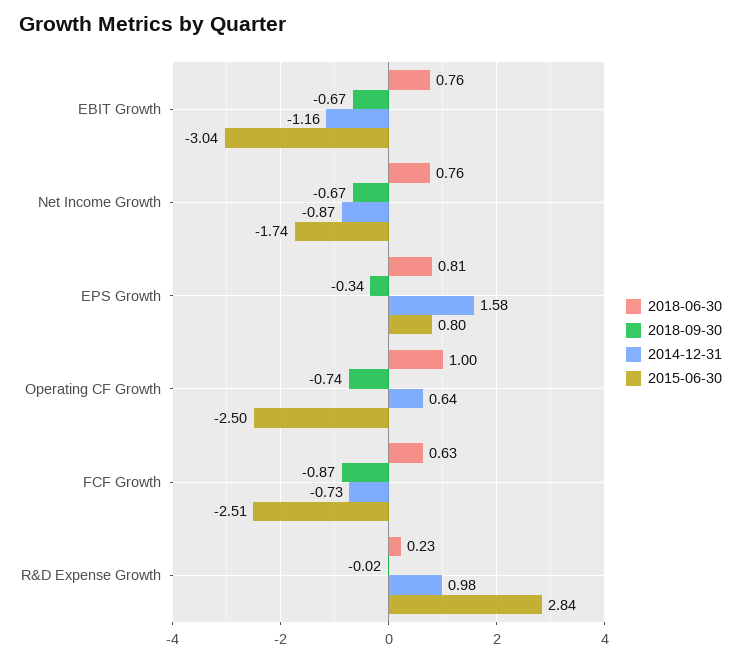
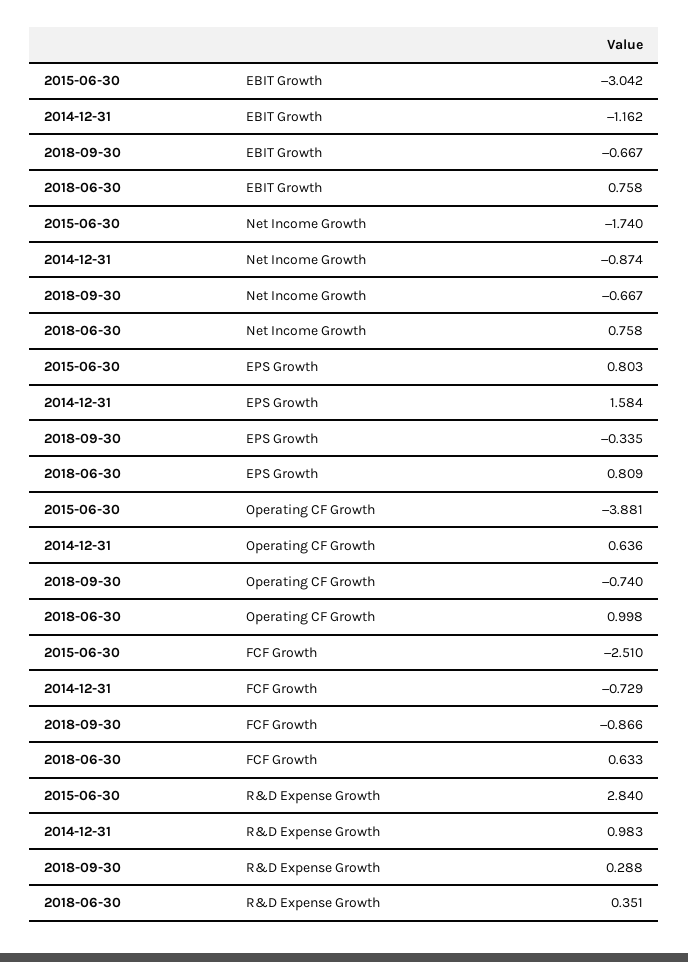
  {
    "2018-06-30": {
      "EBIT Growth": 0.758,
      "Net Income Growth": 0.758,
      "EPS Growth": 0.809,
      "Operating CF Growth": 0.998,
      "FCF Growth": 0.633,
-     "R&D Expense Growth": 0.23
+     "R&D Expense Growth": 0.351
    },
    "2018-09-30": {
      "EBIT Growth": -0.667,
      "Net Income Growth": -0.667,
      "EPS Growth": -0.335,
      "Operating CF Growth": -0.74,
      "FCF Growth": -0.866,
-     "R&D Expense Growth": -0.02
+     "R&D Expense Growth": 0.288
    },
    "2014-12-31": {
      "EBIT Growth": -1.162,
      "Net Income Growth": -0.874,
      "EPS Growth": 1.584,
      "Operating CF Growth": 0.636,
      "FCF Growth": -0.729,
      "R&D Expense Growth": 0.983
    },
    "2015-06-30": {
      "EBIT Growth": -3.042,
      "Net Income Growth": -1.74,
      "EPS Growth": 0.803,
-     "Operating CF Growth": -2.5,
+     "Operating CF Growth": -3.881,
      "FCF Growth": -2.51,
      "R&D Expense Growth": 2.84
    }
  }

